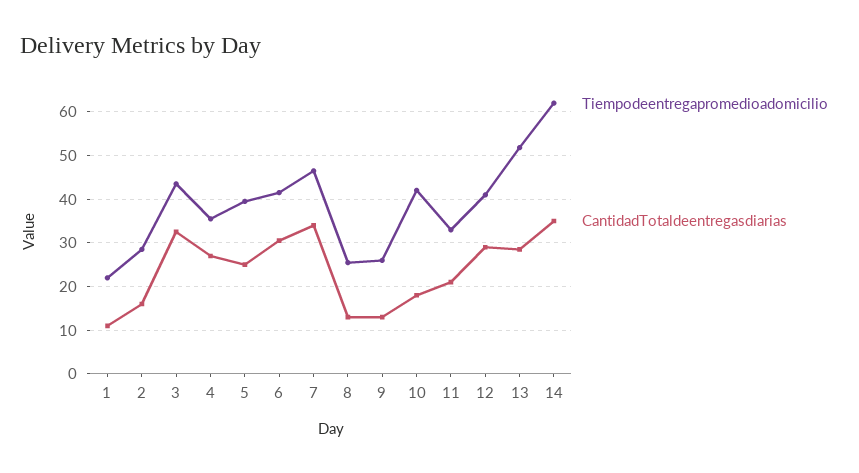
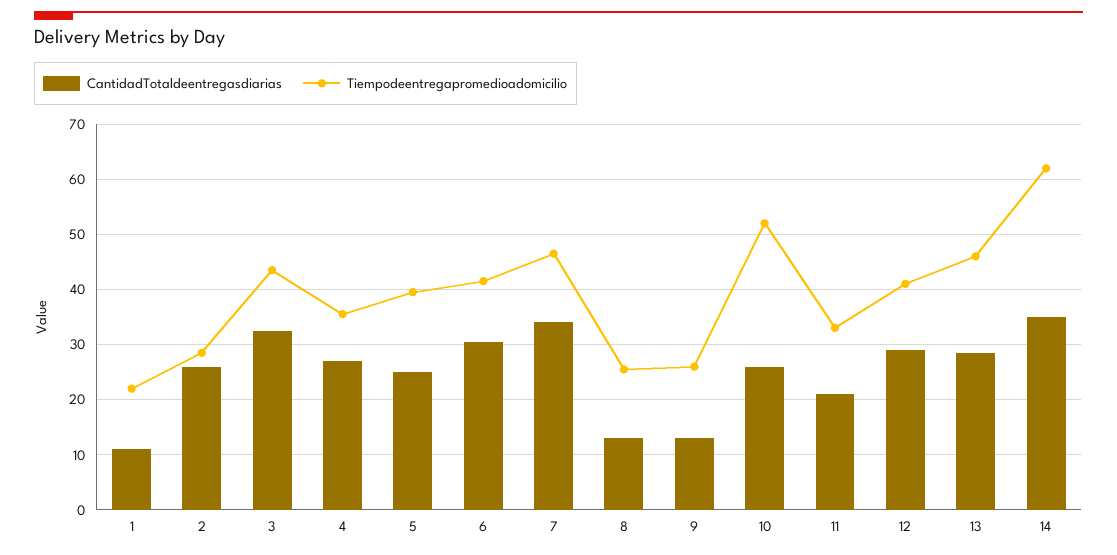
  {
    "Tiempodeentregapromedioadomicilio": {
      "1": 22,
      "2": 28,
      "3": 44,
      "4": 36,
      "5": 40,
      "6": 42,
      "7": 46,
      "8": 26,
      "9": 26,
-     "10": 42,
+     "10": 52,
      "11": 34,
      "12": 42,
-     "13": 52,
+     "13": 46,
      "14": 62
    },
    "CantidadTotaldeentregasdiarias": {
      "1": 12,
-     "2": 16,
+     "2": 26,
      "3": 32,
      "4": 28,
      "5": 26,
      "6": 30,
      "7": 34,
      "8": 14,
      "9": 14,
-     "10": 18,
+     "10": 26,
      "11": 22,
      "12": 30,
      "13": 28,
      "14": 36
    }
  }

